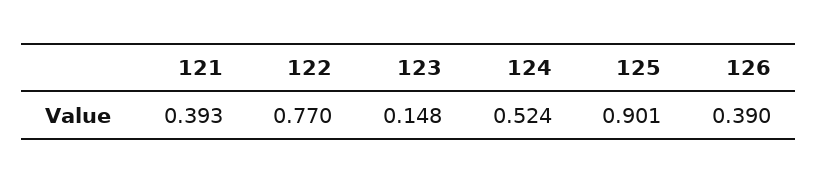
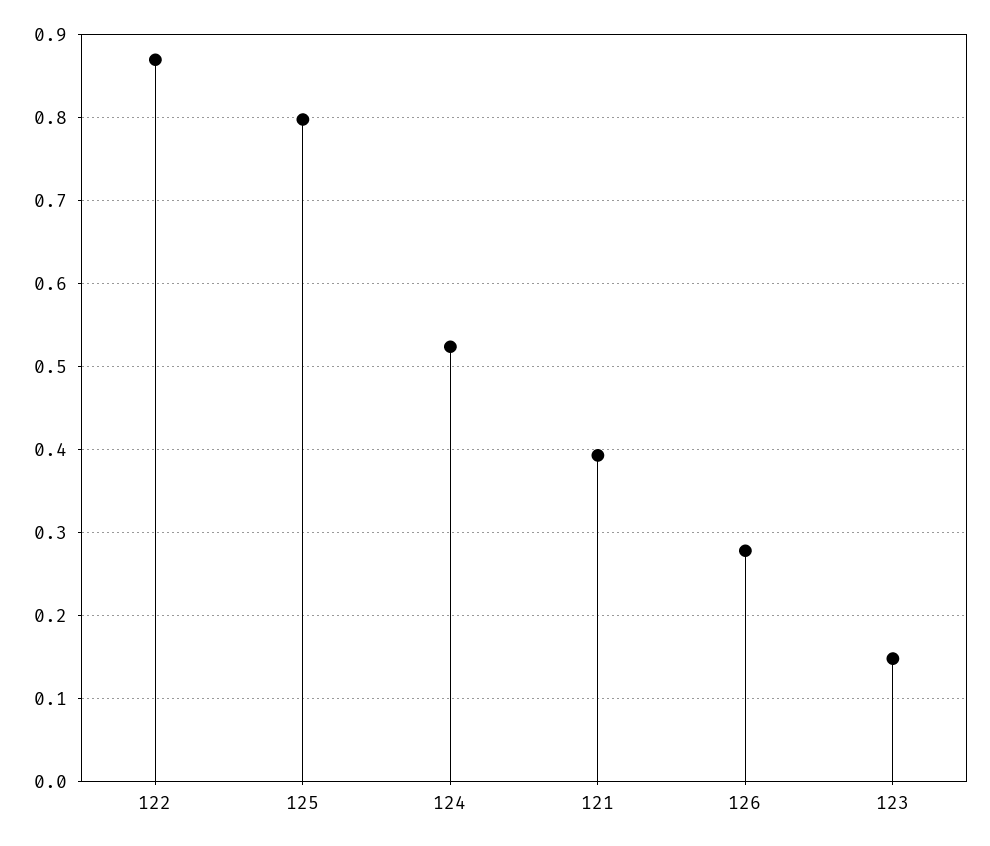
  {
    "121": 0.393,
-   "122": 0.77,
+   "122": 0.87,
    "123": 0.148,
    "124": 0.524,
-   "125": 0.901,
+   "125": 0.8,
-   "126": 0.39
+   "126": 0.28
  }

